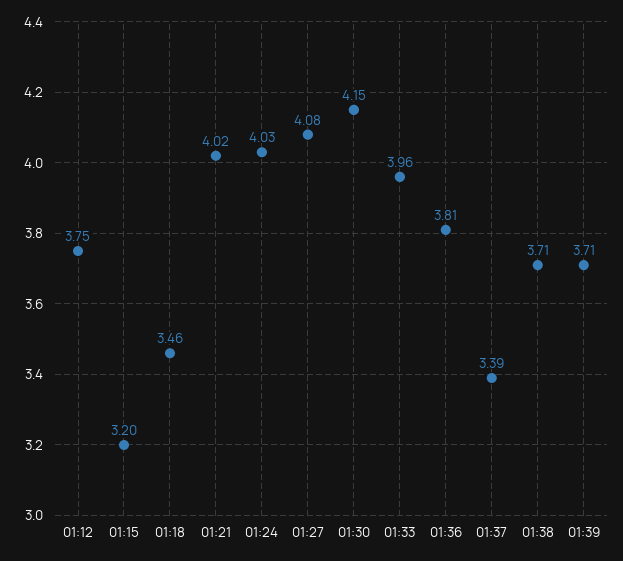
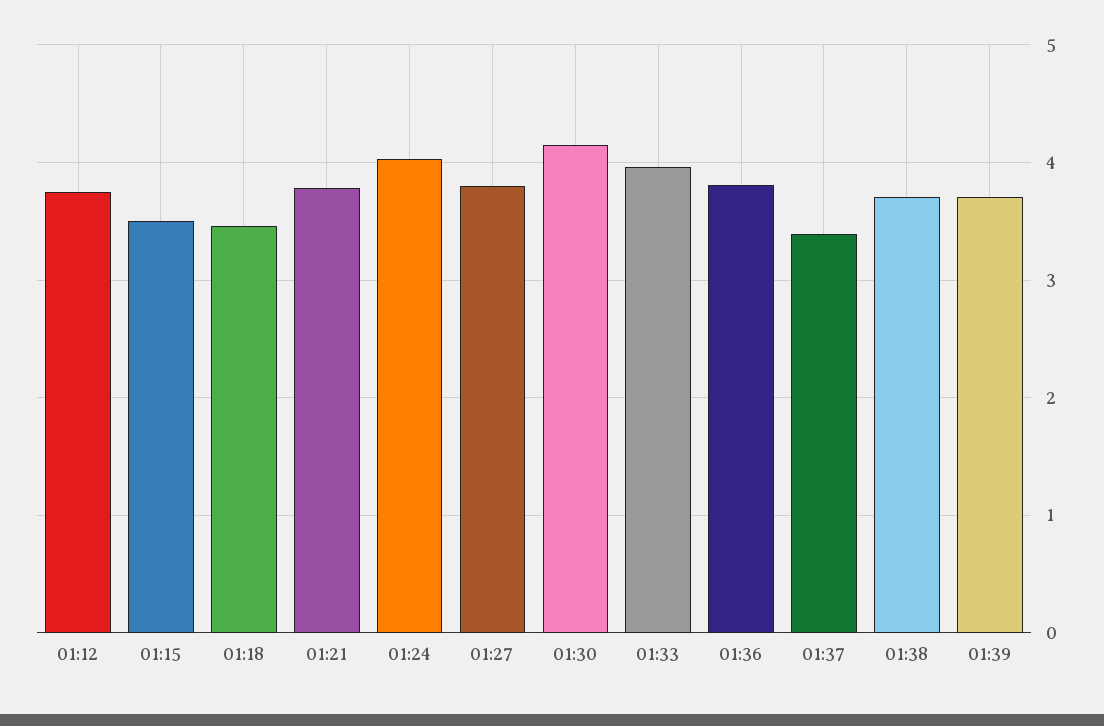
  {
    "01:12": 3.75,
-   "01:15": 3.2,
+   "01:15": 3.5,
    "01:18": 3.46,
-   "01:21": 4.02,
+   "01:21": 3.8,
    "01:24": 4.03,
-   "01:27": 4.08,
+   "01:27": 3.8,
    "01:30": 4.15,
    "01:33": 3.96,
    "01:36": 3.81,
    "01:37": 3.39,
    "01:38": 3.71,
    "01:39": 3.71
  }

